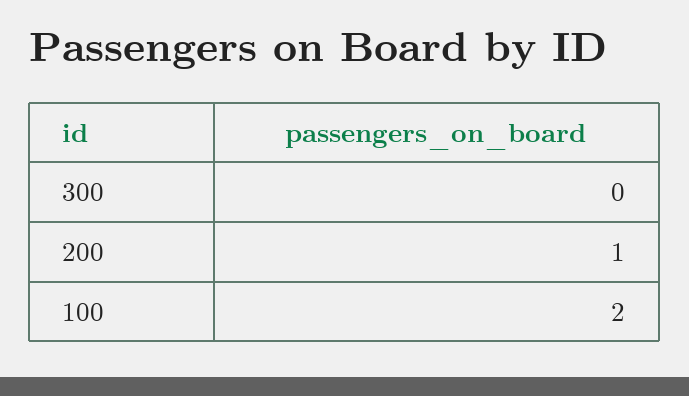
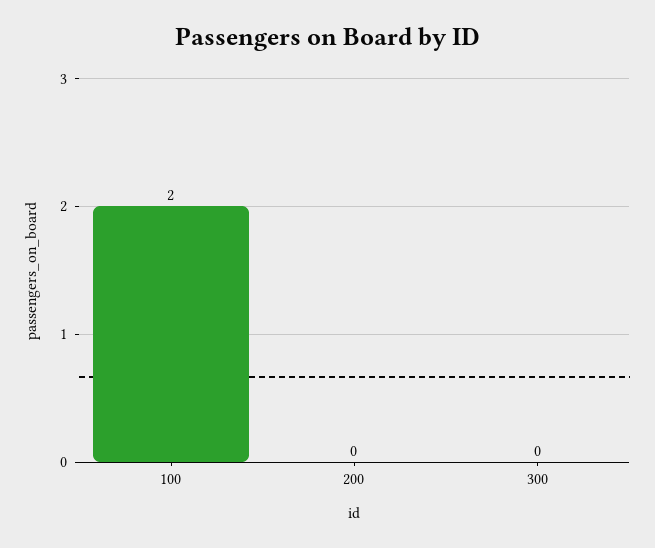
  {
    "300": 0,
-   "200": 1,
+   "200": 0,
    "100": 2
  }

